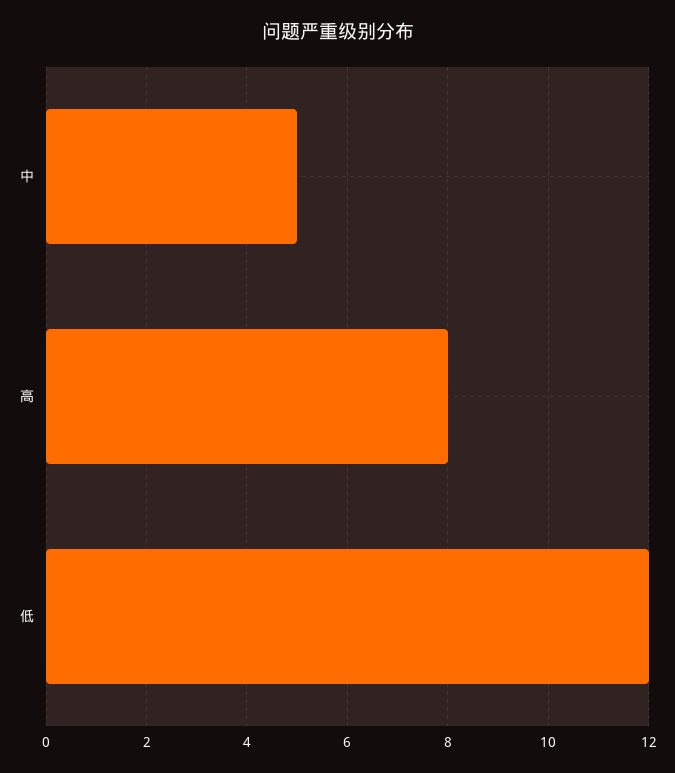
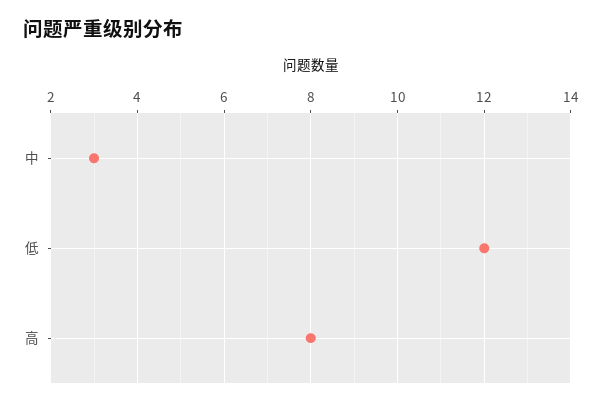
  {
-   "中": 5,
+   "中": 3,
    "高": 8,
    "低": 12
  }

